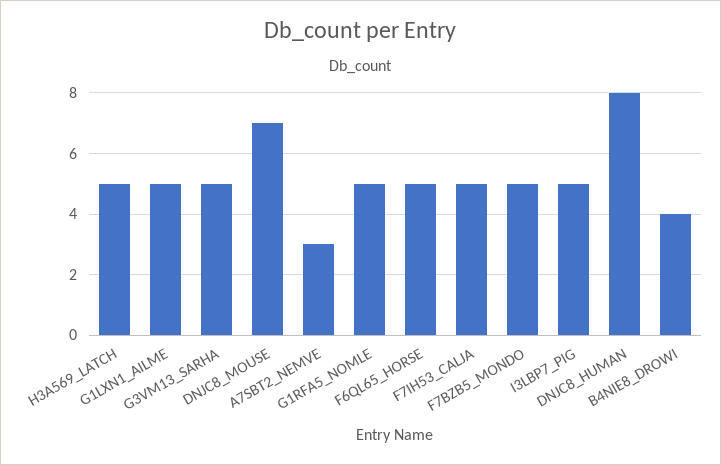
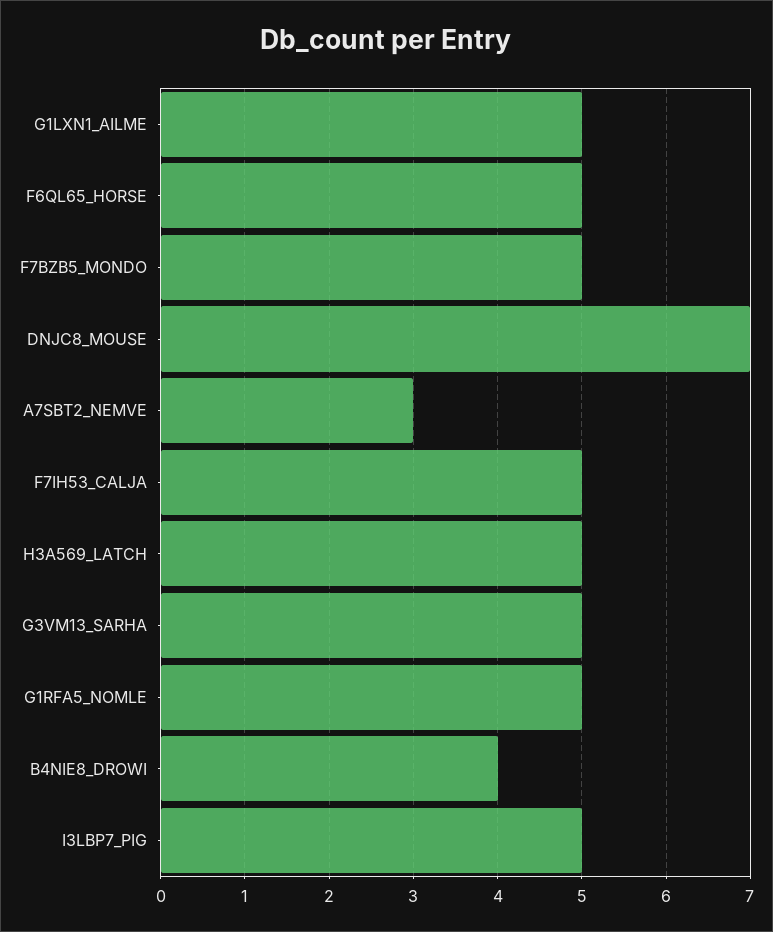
  {
    "H3A569_LATCH": 5,
    "G1LXN1_AILME": 5,
    "G3VM13_SARHA": 5,
    "DNJC8_MOUSE": 7,
    "A7SBT2_NEMVE": 3,
    "G1RFA5_NOMLE": 5,
    "F6QL65_HORSE": 5,
    "F7IH53_CALJA": 5,
    "F7BZB5_MONDO": 5,
    "I3LBP7_PIG": 5,
-   "DNJC8_HUMAN": 8,
    "B4NIE8_DROWI": 4
  }

